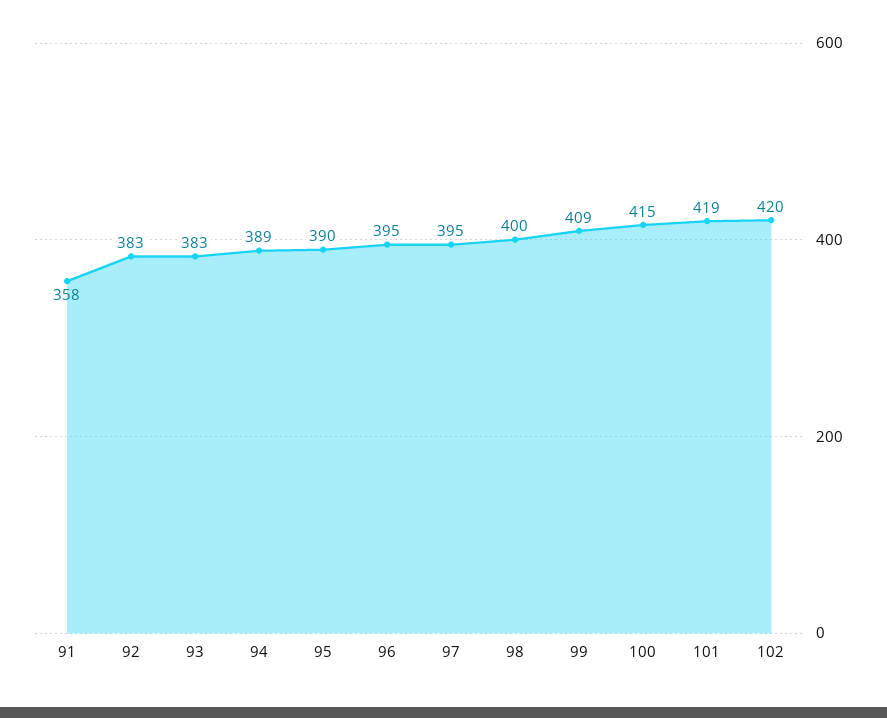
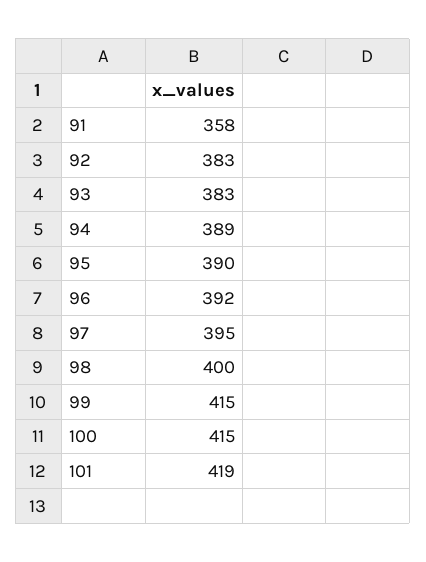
  {
    "91": 358,
    "92": 383,
    "93": 383,
    "94": 389,
    "95": 390,
-   "96": 395,
+   "96": 392,
    "97": 395,
    "98": 400,
-   "99": 409,
+   "99": 415,
    "100": 415,
-   "101": 419,
+   "101": 419
-   "102": 420
  }

